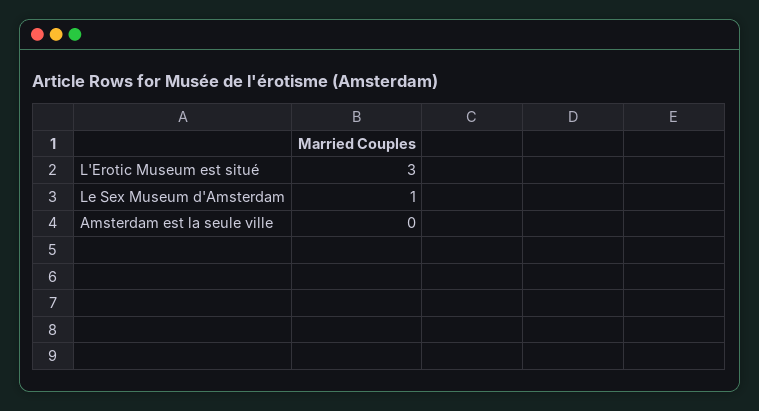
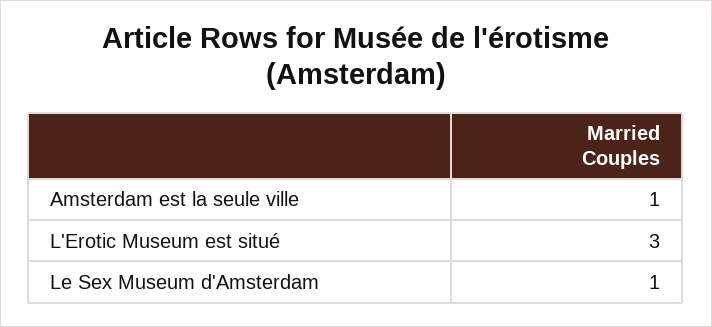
  {
    "L'Erotic Museum est situé": 3,
    "Le Sex Museum d'Amsterdam": 1,
-   "Amsterdam est la seule ville": 0
+   "Amsterdam est la seule ville": 1
  }

